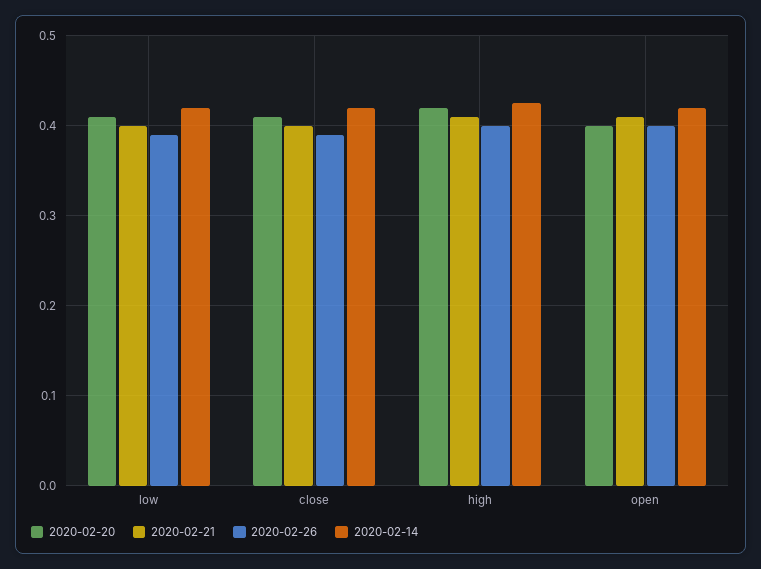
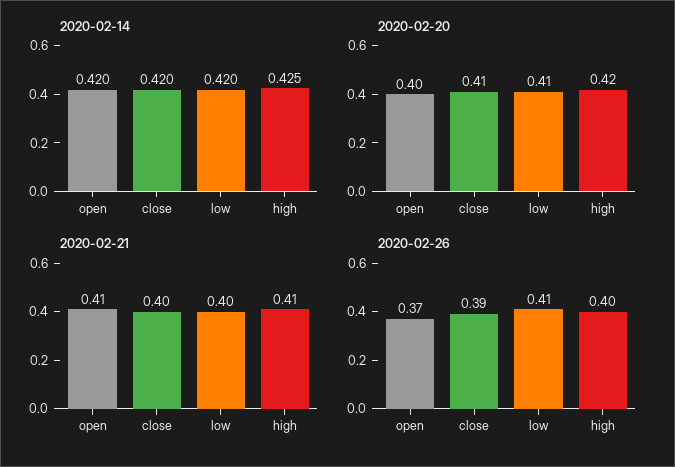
  {
    "2020-02-20": {
      "low": 0.41,
      "close": 0.41,
      "high": 0.42,
      "open": 0.4
    },
    "2020-02-21": {
      "low": 0.4,
      "close": 0.4,
      "high": 0.41,
      "open": 0.41
    },
    "2020-02-26": {
-     "low": 0.39,
+     "low": 0.41,
      "close": 0.39,
      "high": 0.4,
-     "open": 0.4
+     "open": 0.37
    },
    "2020-02-14": {
      "low": 0.42,
      "close": 0.42,
      "high": 0.425,
      "open": 0.42
    }
  }

